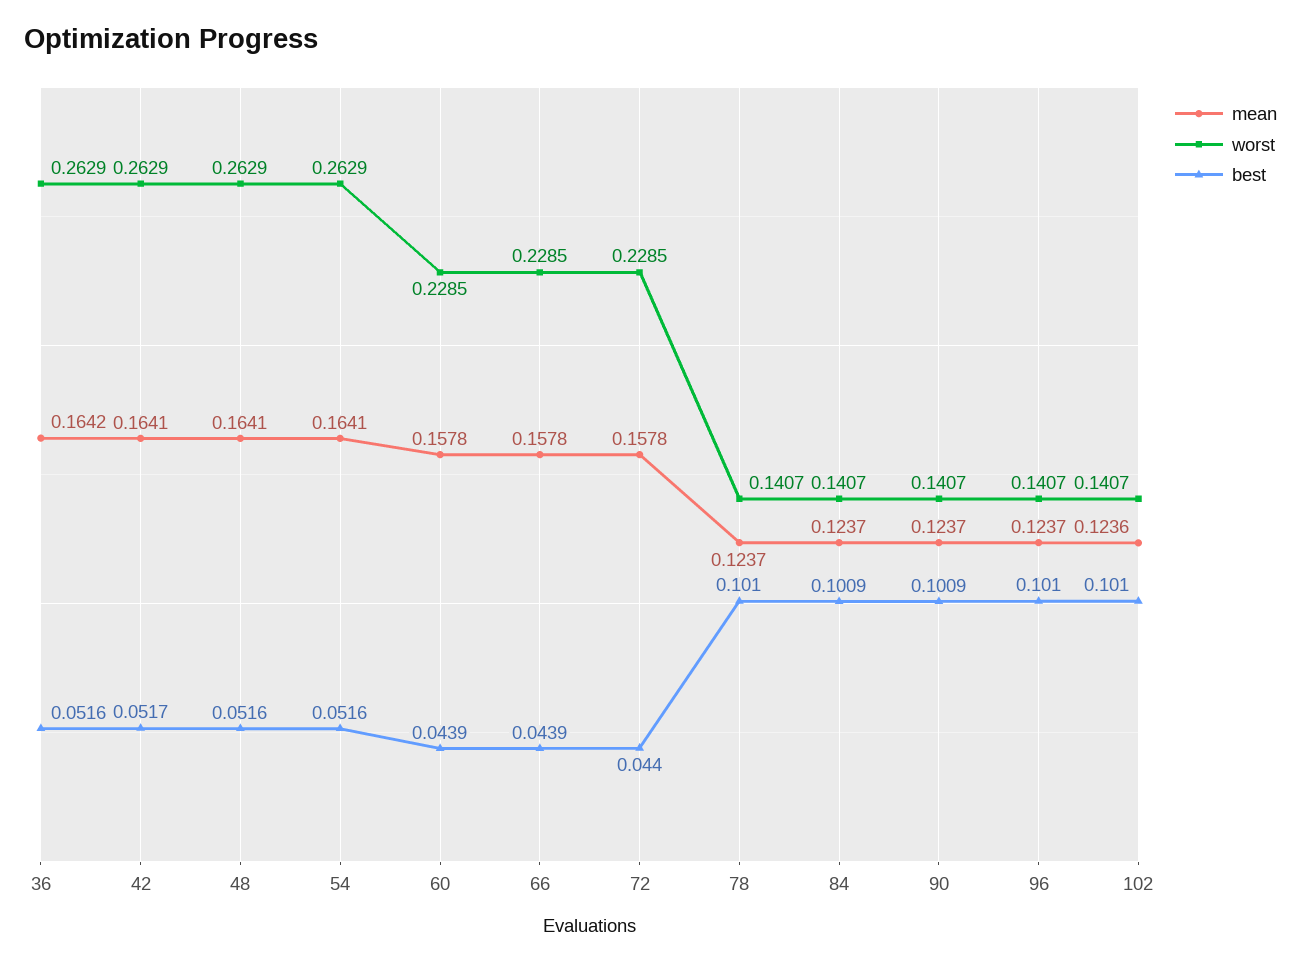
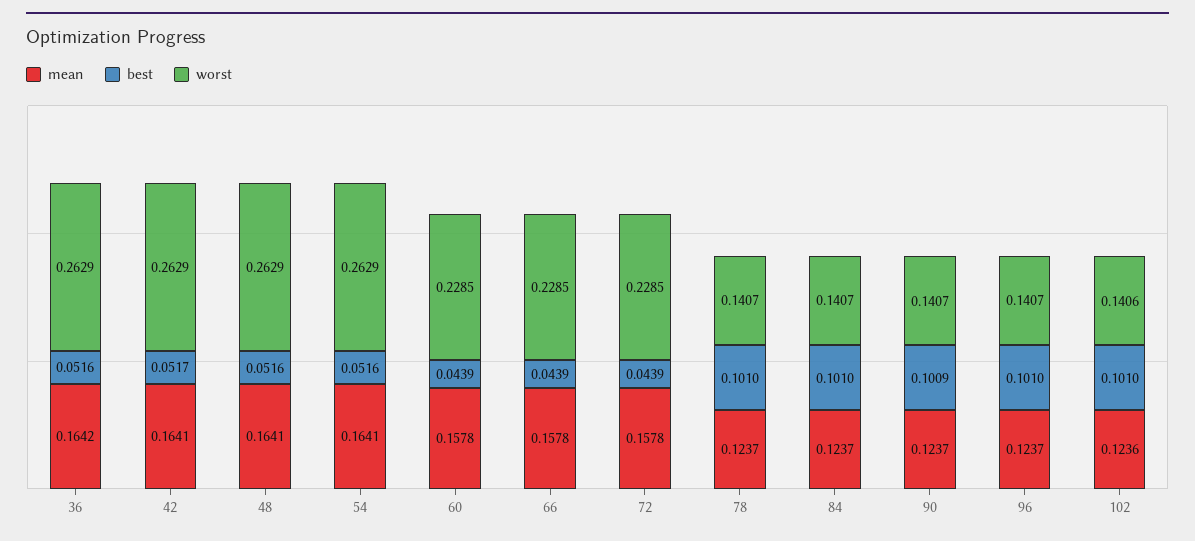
  {
    "mean": {
      "36": 0.1642,
      "42": 0.1641,
      "48": 0.1641,
      "54": 0.1641,
      "60": 0.1578,
      "66": 0.1578,
      "72": 0.1578,
      "78": 0.1237,
      "84": 0.1237,
      "90": 0.1237,
      "96": 0.1237,
      "102": 0.1236
    },
    "worst": {
      "36": 0.2629,
      "42": 0.2629,
      "48": 0.2629,
      "54": 0.2629,
      "60": 0.2285,
      "66": 0.2285,
      "72": 0.2285,
      "78": 0.1407,
      "84": 0.1407,
      "90": 0.1407,
      "96": 0.1407,
-     "102": 0.1407
+     "102": 0.1406
    },
    "best": {
      "36": 0.0516,
      "42": 0.0517,
      "48": 0.0516,
      "54": 0.0516,
      "60": 0.0439,
      "66": 0.0439,
-     "72": 0.044,
+     "72": 0.0439,
      "78": 0.101,
-     "84": 0.1009,
+     "84": 0.101,
      "90": 0.1009,
      "96": 0.101,
      "102": 0.101
    }
  }

